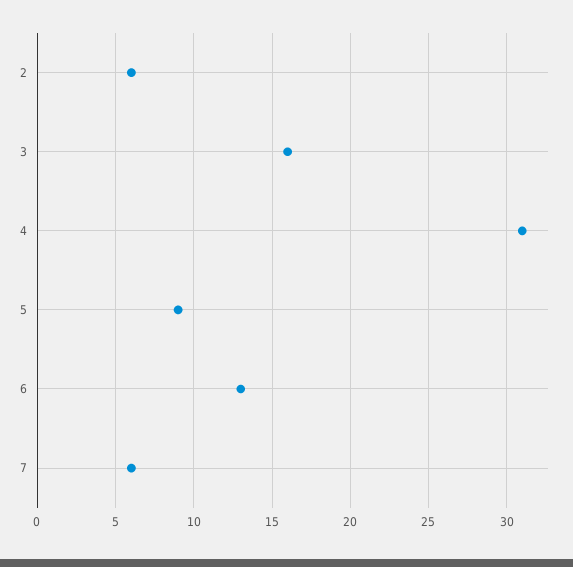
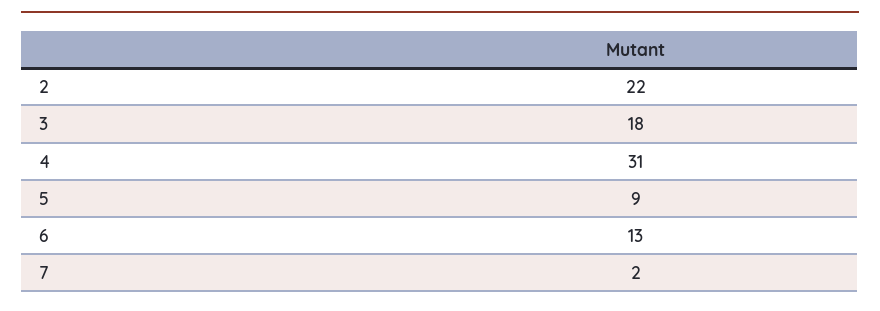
  {
-   "2": 6,
+   "2": 22,
-   "3": 16,
+   "3": 18,
    "4": 31,
    "5": 9,
    "6": 13,
-   "7": 6
+   "7": 2
  }

